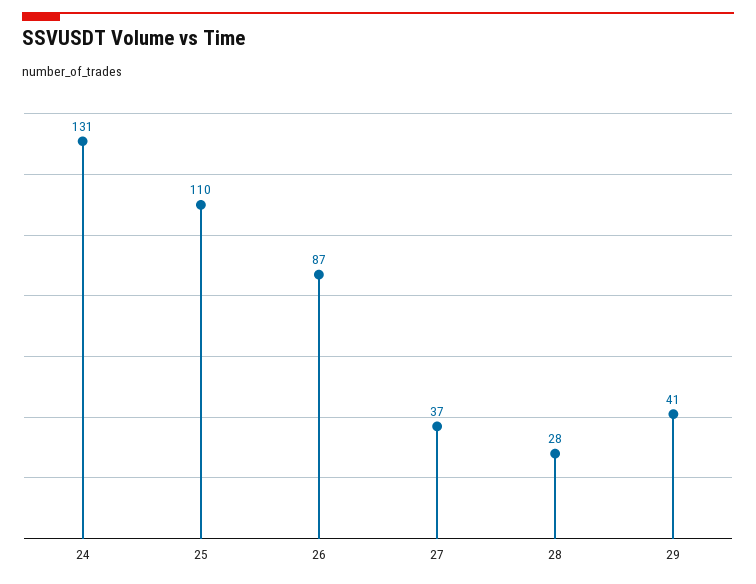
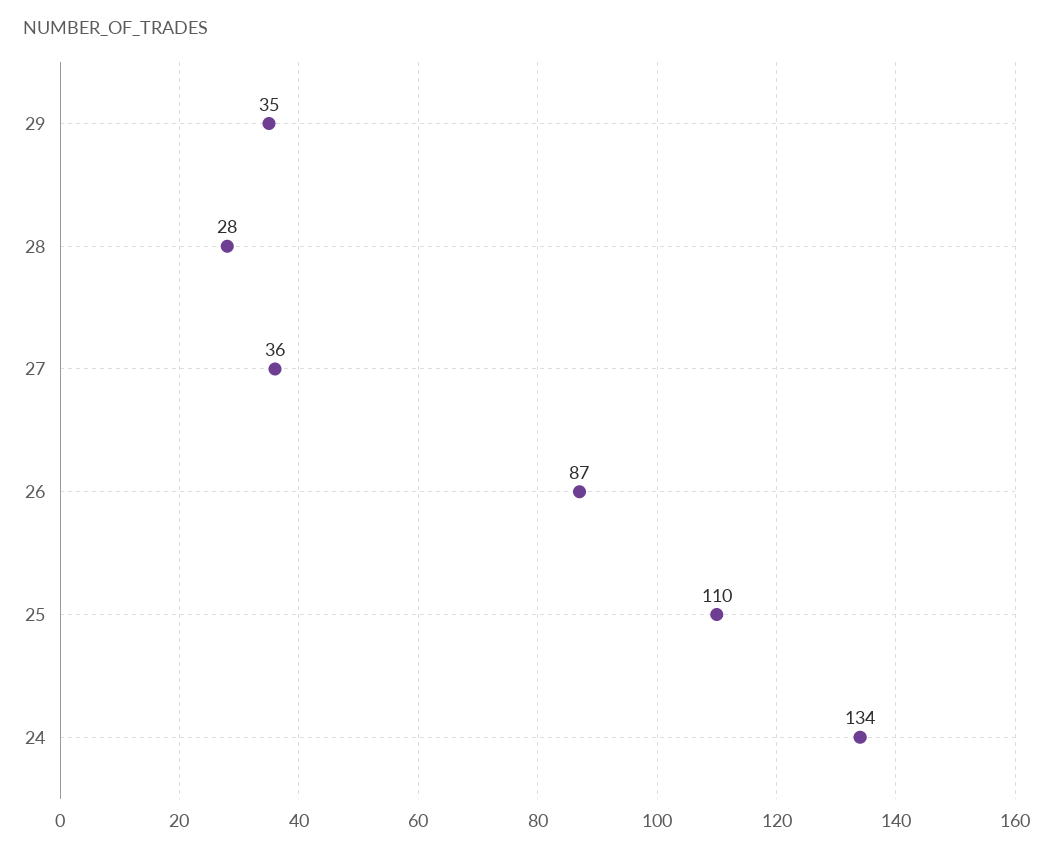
  {
-   "24": 131,
+   "24": 134,
    "25": 110,
    "26": 87,
-   "27": 37,
+   "27": 36,
    "28": 28,
-   "29": 41
+   "29": 35
  }

